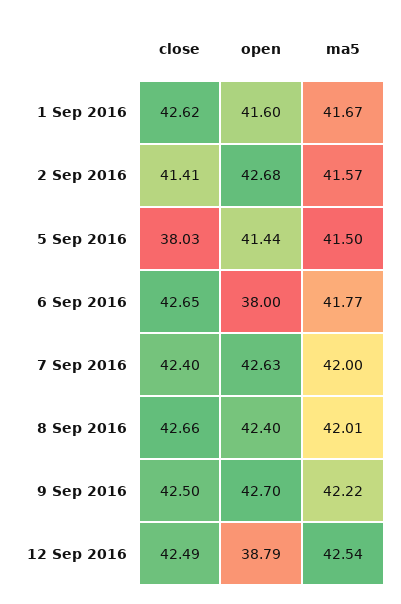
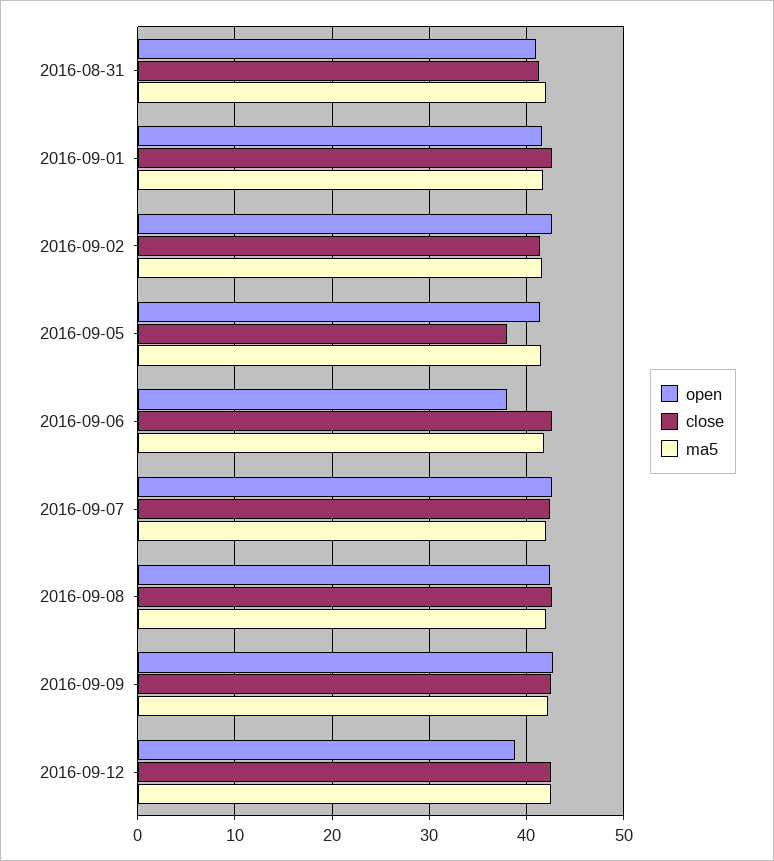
  {
    "close": {
      "1 Sep 2016": 42.62,
      "2 Sep 2016": 41.41,
      "5 Sep 2016": 38.03,
      "6 Sep 2016": 42.65,
      "7 Sep 2016": 42.4,
      "8 Sep 2016": 42.66,
      "9 Sep 2016": 42.5,
-     "12 Sep 2016": 42.49
+     "12 Sep 2016": 42.49,
+     "2016-08-31": 41
    },
    "open": {
      "1 Sep 2016": 41.6,
      "2 Sep 2016": 42.68,
      "5 Sep 2016": 41.44,
      "6 Sep 2016": 38,
      "7 Sep 2016": 42.63,
      "8 Sep 2016": 42.4,
      "9 Sep 2016": 42.7,
-     "12 Sep 2016": 38.79
+     "12 Sep 2016": 38.79,
+     "2016-08-31": 41
    },
    "ma5": {
      "1 Sep 2016": 41.67,
      "2 Sep 2016": 41.57,
      "5 Sep 2016": 41.5,
      "6 Sep 2016": 41.77,
      "7 Sep 2016": 42,
      "8 Sep 2016": 42.01,
      "9 Sep 2016": 42.22,
-     "12 Sep 2016": 42.54
+     "12 Sep 2016": 42.54,
+     "2016-08-31": 42
    }
  }

